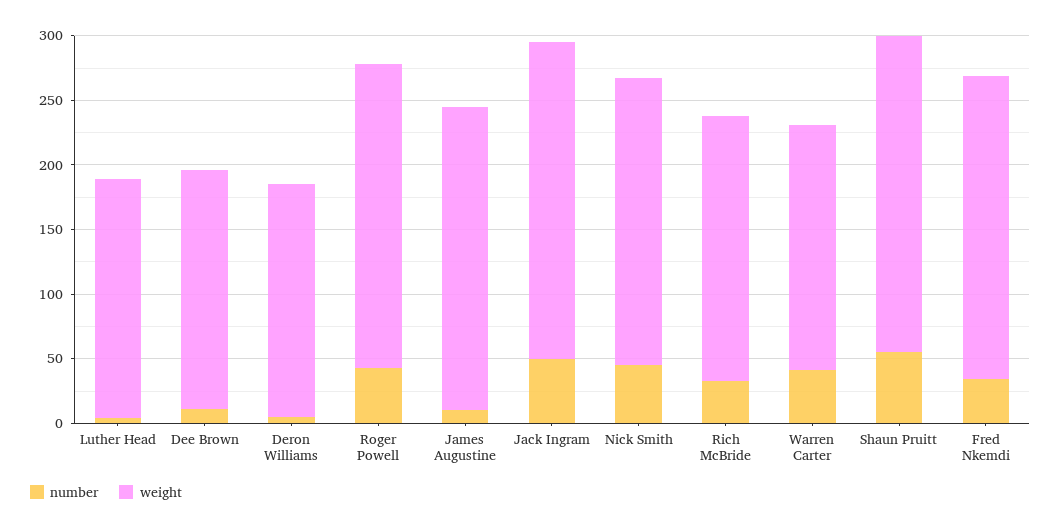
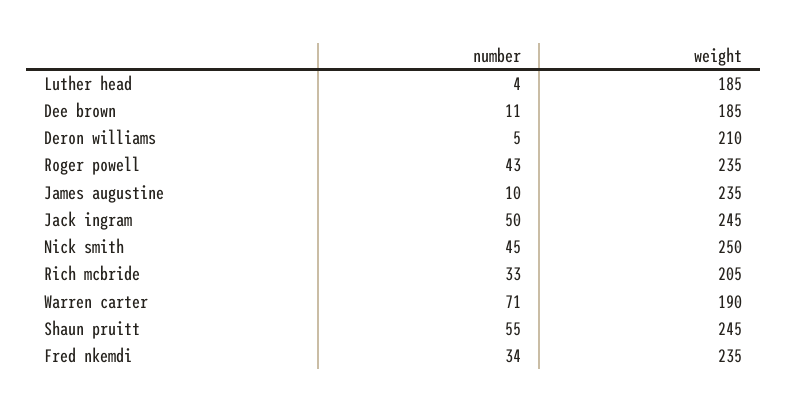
  {
    "number": {
      "Luther Head": 4,
      "Dee Brown": 11,
      "Deron Williams": 5,
      "Roger Powell": 43,
      "James Augustine": 10,
      "Jack Ingram": 50,
      "Nick Smith": 45,
      "Rich McBride": 33,
-     "Warren Carter": 40,
+     "Warren Carter": 71,
      "Shaun Pruitt": 55,
      "Fred Nkemdi": 34
    },
    "weight": {
      "Luther Head": 185,
      "Dee Brown": 185,
-     "Deron Williams": 180,
+     "Deron Williams": 210,
      "Roger Powell": 235,
      "James Augustine": 235,
      "Jack Ingram": 245,
-     "Nick Smith": 220,
+     "Nick Smith": 250,
      "Rich McBride": 205,
      "Warren Carter": 190,
      "Shaun Pruitt": 245,
      "Fred Nkemdi": 235
    }
  }

